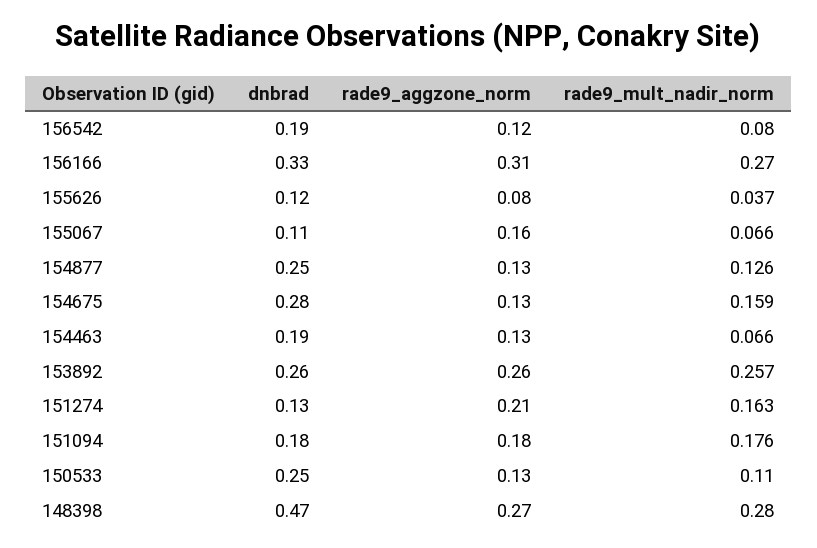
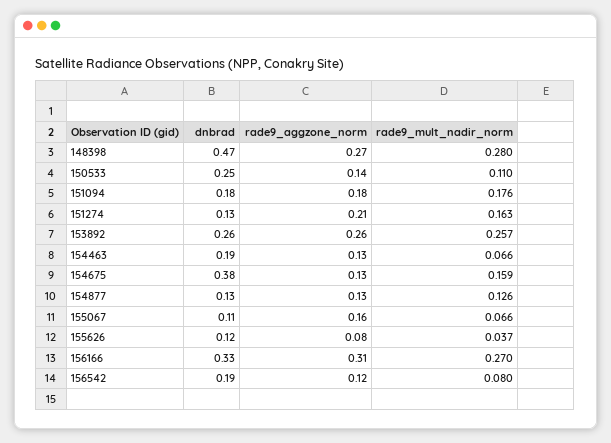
  {
    "dnbrad": {
      "156542": 0.19,
      "156166": 0.33,
      "155626": 0.12,
      "155067": 0.11,
-     "154877": 0.25,
+     "154877": 0.13,
-     "154675": 0.28,
+     "154675": 0.38,
      "154463": 0.19,
      "153892": 0.26,
      "151274": 0.13,
      "151094": 0.18,
      "150533": 0.25,
      "148398": 0.47
    },
    "rade9_aggzone_norm": {
      "156542": 0.12,
      "156166": 0.31,
      "155626": 0.08,
      "155067": 0.16,
      "154877": 0.13,
      "154675": 0.13,
      "154463": 0.13,
      "153892": 0.26,
      "151274": 0.21,
      "151094": 0.18,
-     "150533": 0.13,
+     "150533": 0.14,
      "148398": 0.27
    },
    "rade9_mult_nadir_norm": {
      "156542": 0.08,
      "156166": 0.27,
      "155626": 0.037,
      "155067": 0.066,
      "154877": 0.126,
      "154675": 0.159,
      "154463": 0.066,
      "153892": 0.257,
      "151274": 0.163,
      "151094": 0.176,
      "150533": 0.11,
      "148398": 0.28
    }
  }

